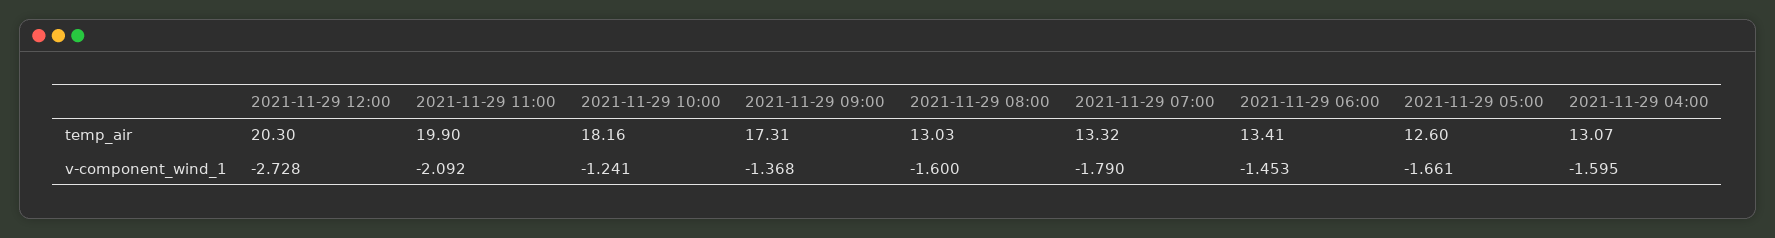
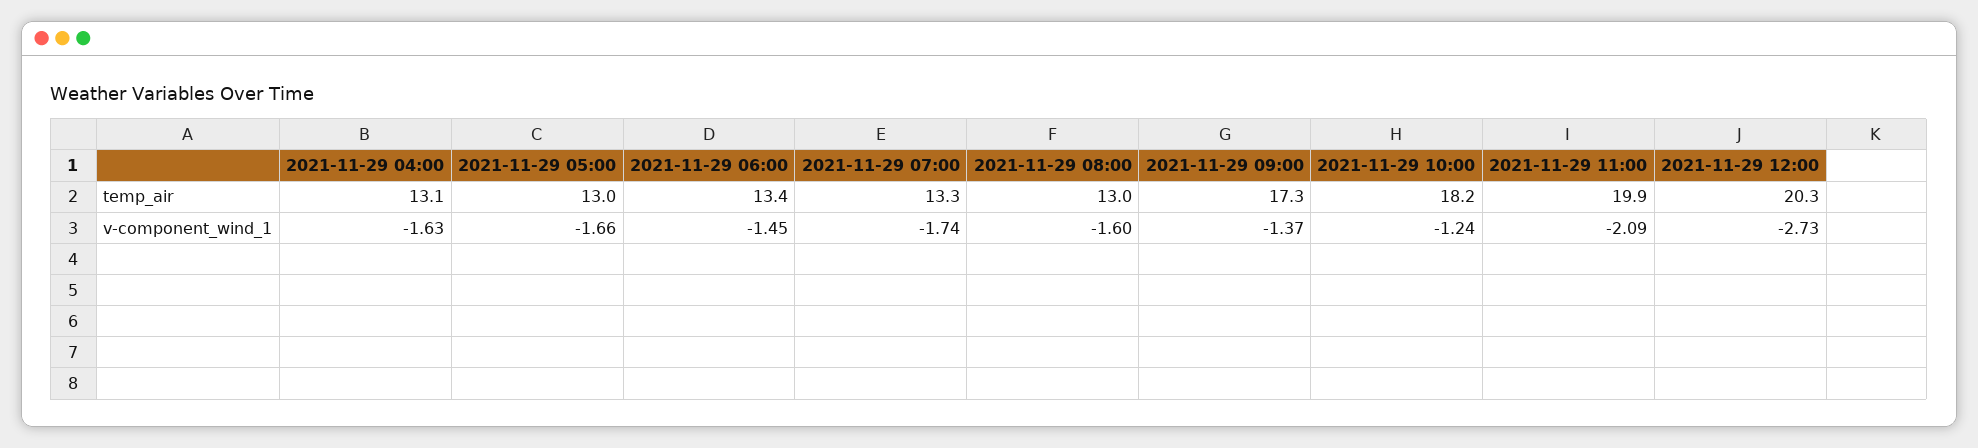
  {
    "2021-11-29 12:00": {
      "temp_air": 20.3,
      "v-component_wind_1": -2.728
    },
    "2021-11-29 11:00": {
      "temp_air": 19.9,
      "v-component_wind_1": -2.092
    },
    "2021-11-29 10:00": {
      "temp_air": 18.16,
      "v-component_wind_1": -1.241
    },
    "2021-11-29 09:00": {
      "temp_air": 17.31,
      "v-component_wind_1": -1.368
    },
    "2021-11-29 08:00": {
      "temp_air": 13.03,
      "v-component_wind_1": -1.6
    },
    "2021-11-29 07:00": {
      "temp_air": 13.32,
-     "v-component_wind_1": -1.79
+     "v-component_wind_1": -1.74
    },
    "2021-11-29 06:00": {
      "temp_air": 13.41,
      "v-component_wind_1": -1.453
    },
    "2021-11-29 05:00": {
-     "temp_air": 12.6,
+     "temp_air": 13,
      "v-component_wind_1": -1.661
    },
    "2021-11-29 04:00": {
      "temp_air": 13.07,
-     "v-component_wind_1": -1.595
+     "v-component_wind_1": -1.63
    }
  }

